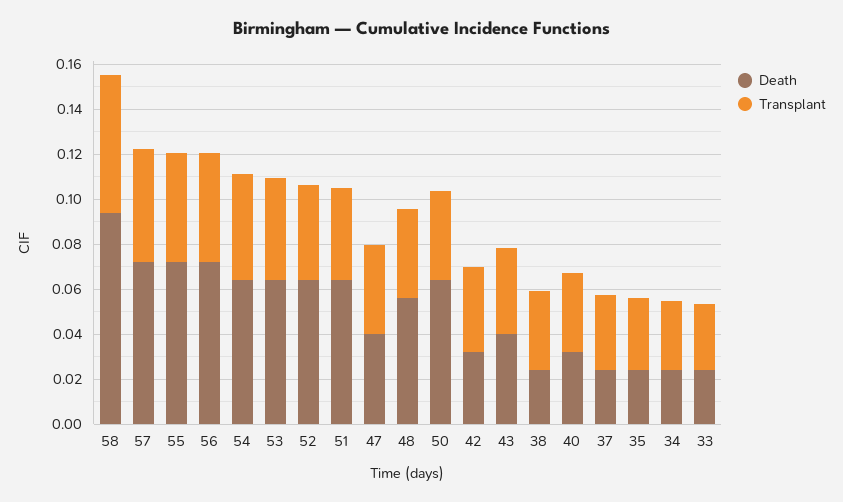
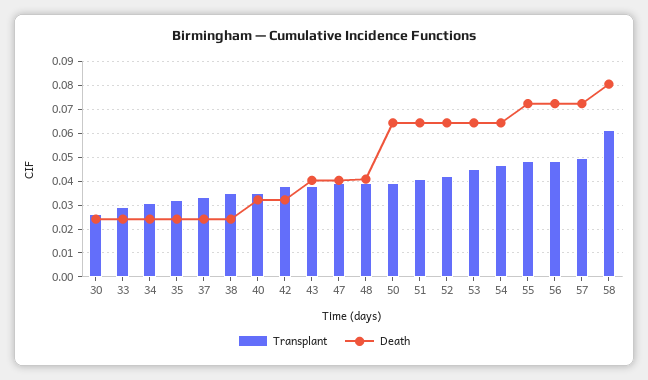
  {
    "Death": {
-     "58": 0.095,
+     "58": 0.08,
      "57": 0.07,
      "55": 0.07,
      "56": 0.07,
      "54": 0.065,
      "53": 0.065,
      "52": 0.065,
      "51": 0.065,
      "47": 0.04,
-     "48": 0.055,
+     "48": 0.04,
      "50": 0.065,
      "42": 0.03,
      "43": 0.04,
      "38": 0.025,
      "40": 0.03,
      "37": 0.025,
      "35": 0.025,
      "34": 0.025,
-     "33": 0.025
+     "33": 0.025,
+     "30": 0.025
    },
    "Transplant": {
      "58": 0.06,
      "57": 0.05,
      "55": 0.05,
      "56": 0.05,
      "54": 0.045,
      "53": 0.045,
      "52": 0.04,
      "51": 0.04,
      "47": 0.04,
      "48": 0.04,
      "50": 0.04,
      "42": 0.04,
      "43": 0.04,
      "38": 0.035,
      "40": 0.035,
      "37": 0.035,
      "35": 0.03,
      "34": 0.03,
-     "33": 0.03
+     "33": 0.03,
+     "30": 0.025
    }
  }

